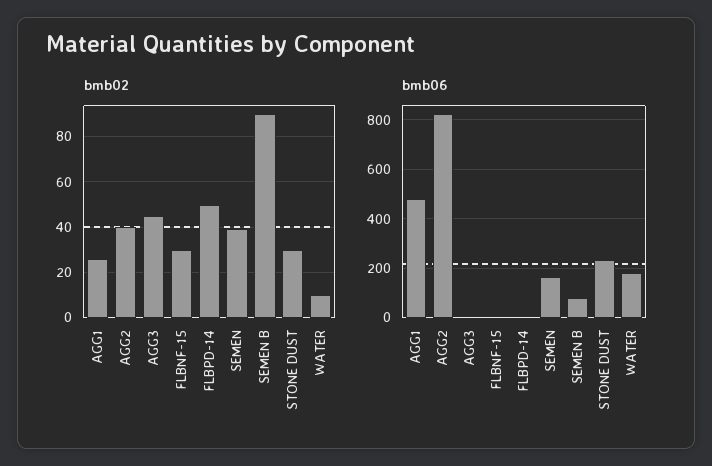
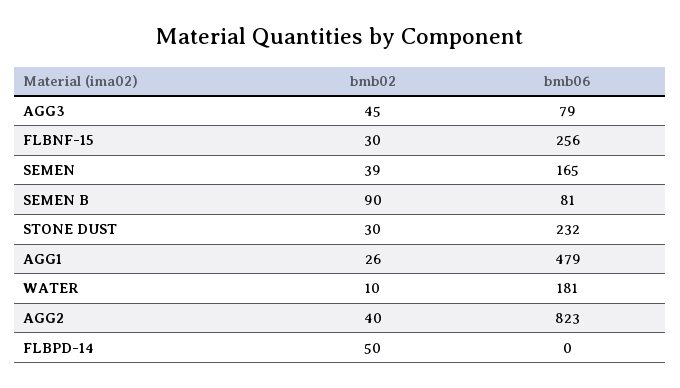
  {
    "bmb02": {
      "AGG1": 26,
      "AGG2": 40,
      "AGG3": 45,
      "FLBNF-15": 30,
      "FLBPD-14": 50,
      "SEMEN": 39,
      "SEMEN B": 90,
      "STONE DUST": 30,
      "WATER": 10
    },
    "bmb06": {
      "AGG1": 479,
      "AGG2": 823,
-     "AGG3": 0,
+     "AGG3": 79,
-     "FLBNF-15": 0,
+     "FLBNF-15": 256,
      "FLBPD-14": 0,
      "SEMEN": 165,
      "SEMEN B": 81,
      "STONE DUST": 232,
      "WATER": 181
    }
  }

